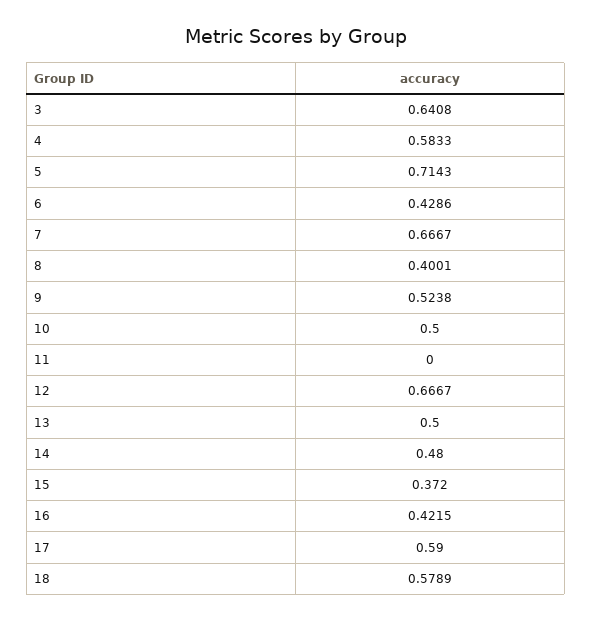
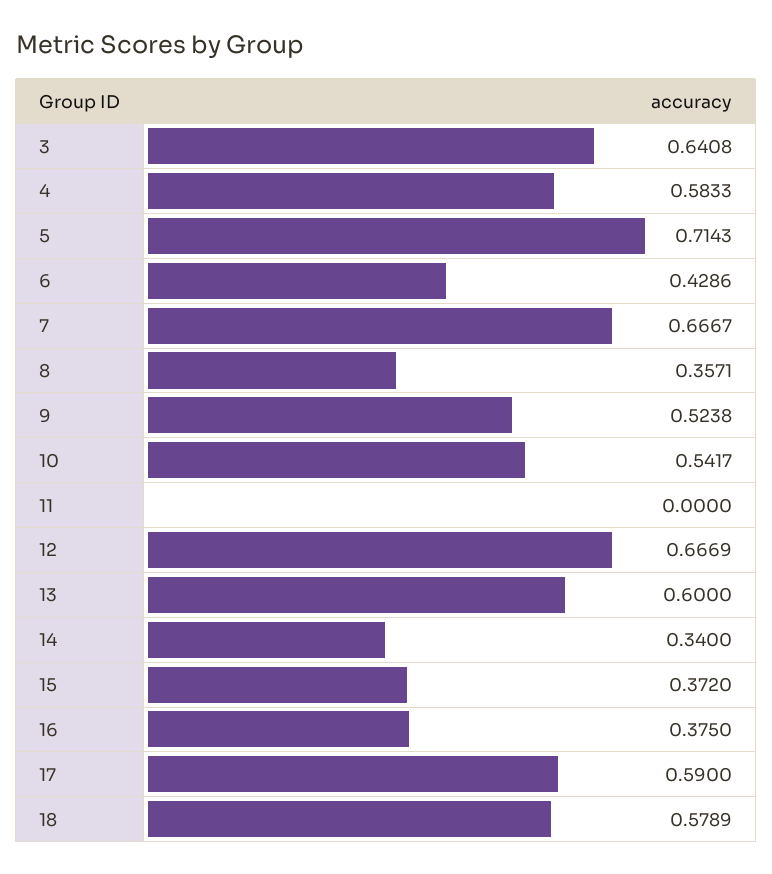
  {
    "3": 0.6408,
    "4": 0.5833,
    "5": 0.7143,
    "6": 0.4286,
    "7": 0.6667,
-   "8": 0.4001,
+   "8": 0.3571,
    "9": 0.5238,
-   "10": 0.5,
+   "10": 0.5417,
    "11": 0,
-   "12": 0.6667,
+   "12": 0.6669,
-   "13": 0.5,
+   "13": 0.6,
-   "14": 0.48,
+   "14": 0.34,
    "15": 0.372,
-   "16": 0.4215,
+   "16": 0.375,
    "17": 0.59,
    "18": 0.5789
  }

